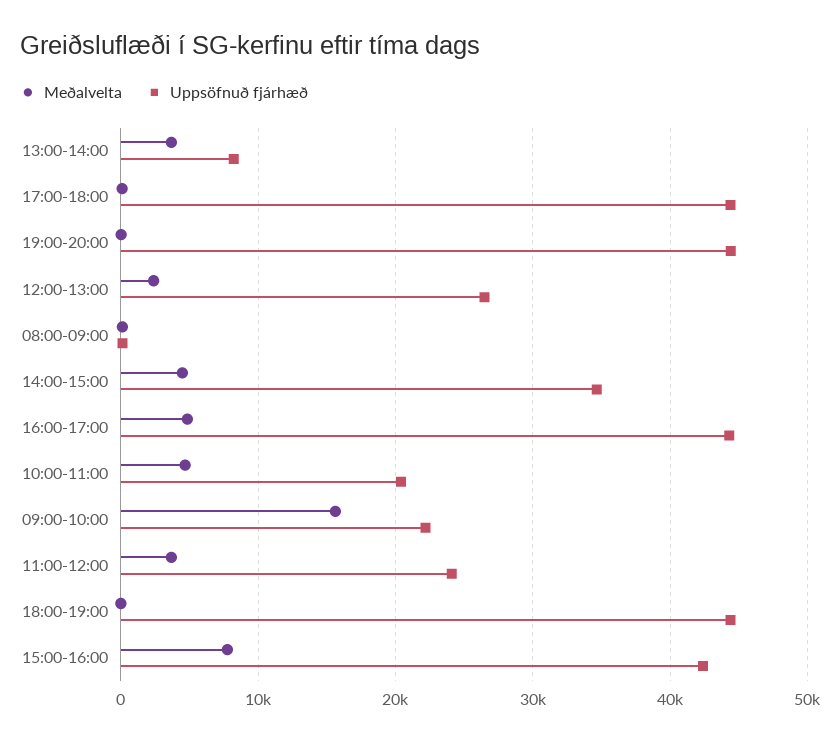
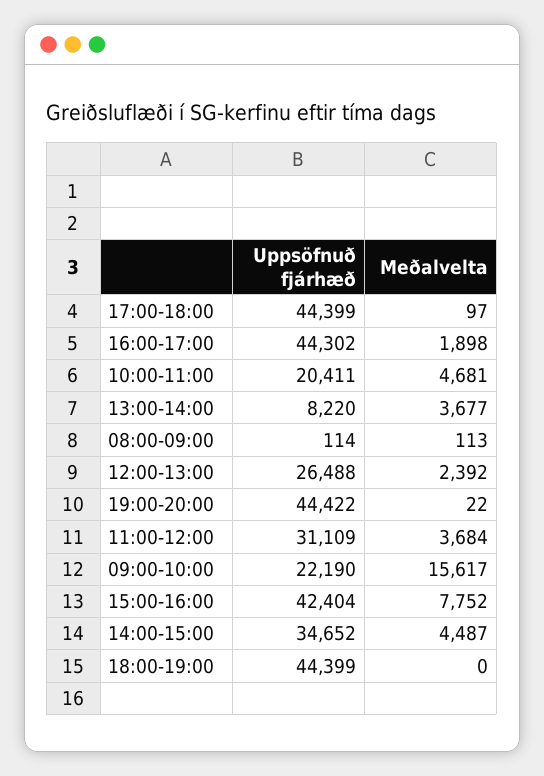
  {
    "Meðalvelta": {
      "13:00-14:00": 3677,
      "17:00-18:00": 97,
      "19:00-20:00": 22,
      "12:00-13:00": 2392,
      "08:00-09:00": 113,
      "14:00-15:00": 4487,
-     "16:00-17:00": 5000,
+     "16:00-17:00": 1898,
      "10:00-11:00": 4681,
      "09:00-10:00": 15617,
      "11:00-12:00": 3684,
      "18:00-19:00": 0,
      "15:00-16:00": 7752
    },
    "Uppsöfnuð fjárhæð": {
      "13:00-14:00": 8220,
      "17:00-18:00": 44399,
      "19:00-20:00": 44422,
      "12:00-13:00": 26488,
      "08:00-09:00": 114,
      "14:00-15:00": 34652,
      "16:00-17:00": 44302,
      "10:00-11:00": 20411,
      "09:00-10:00": 22190,
-     "11:00-12:00": 24000,
+     "11:00-12:00": 31109,
      "18:00-19:00": 44399,
      "15:00-16:00": 42404
    }
  }

